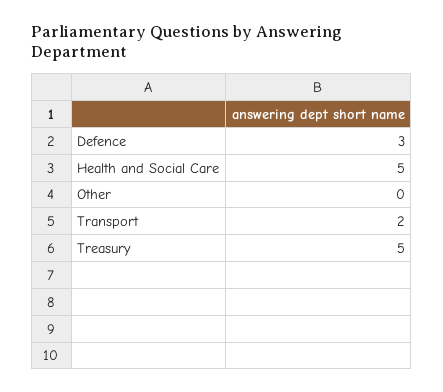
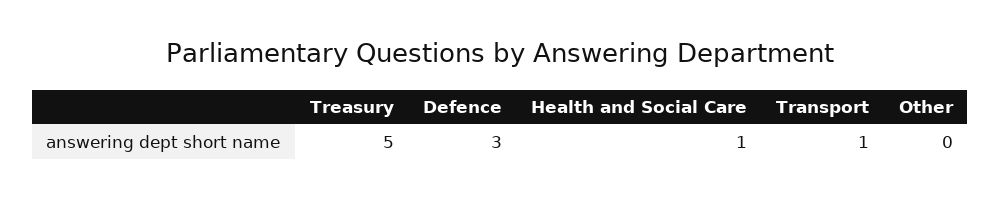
  {
    "Defence": 3,
-   "Health and Social Care": 5,
+   "Health and Social Care": 1,
    "Other": 0,
-   "Transport": 2,
+   "Transport": 1,
    "Treasury": 5
  }

